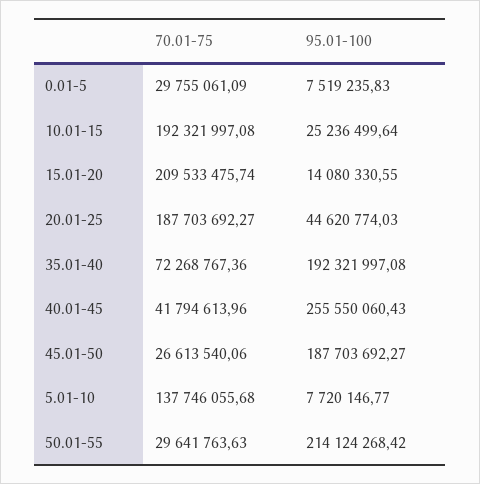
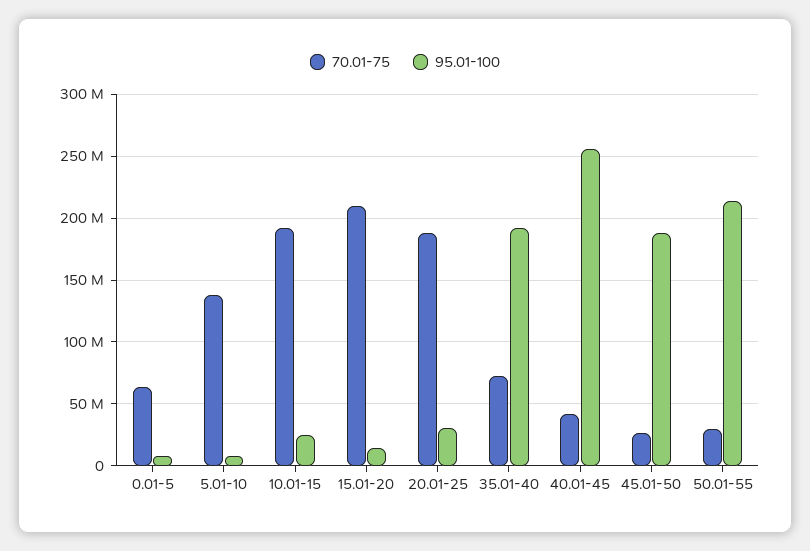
  {
    "70.01-75": {
-     "0.01-5": 29755061.09,
+     "0.01-5": 65000000,
      "10.01-15": 192321997.08,
      "15.01-20": 209533475.74,
      "20.01-25": 187703692.27,
      "35.01-40": 72268767.36,
      "40.01-45": 41794613.96,
      "45.01-50": 26613540.06,
      "5.01-10": 137746055.68,
      "50.01-55": 29641763.63
    },
    "95.01-100": {
      "0.01-5": 7519235.83,
      "10.01-15": 25236499.64,
      "15.01-20": 14080330.55,
-     "20.01-25": 44620774.03,
+     "20.01-25": 30000000,
      "35.01-40": 192321997.08,
      "40.01-45": 255550060.43,
      "45.01-50": 187703692.27,
      "5.01-10": 7720146.77,
      "50.01-55": 214124268.42
    }
  }

